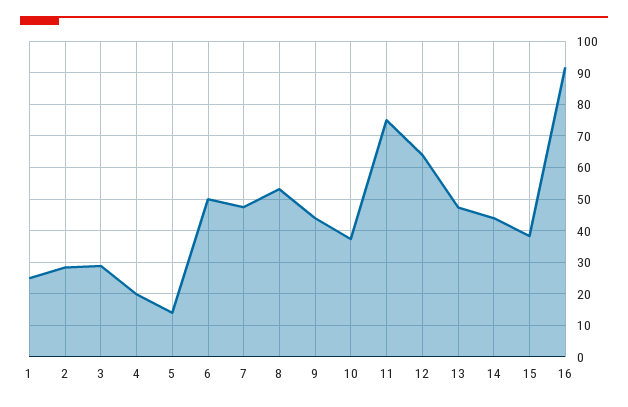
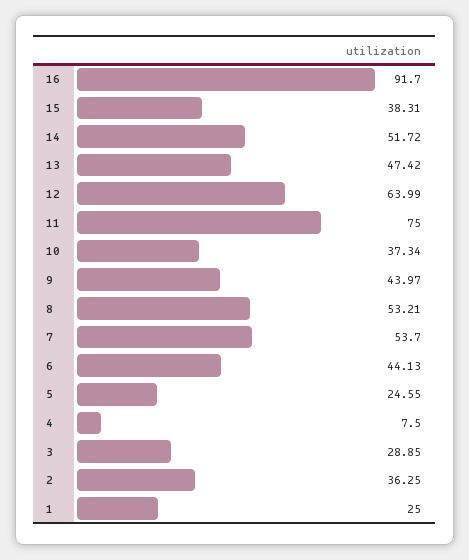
  {
    "1": 25,
-   "2": 28,
+   "2": 36.25,
    "3": 28.85,
-   "4": 20,
+   "4": 7.5,
-   "5": 14,
+   "5": 24.55,
-   "6": 50,
+   "6": 44.13,
-   "7": 48,
+   "7": 53.7,
    "8": 53.21,
    "9": 43.97,
    "10": 37.34,
    "11": 75,
    "12": 63.99,
    "13": 47.42,
-   "14": 44,
+   "14": 51.72,
    "15": 38.31,
    "16": 91.7
  }

